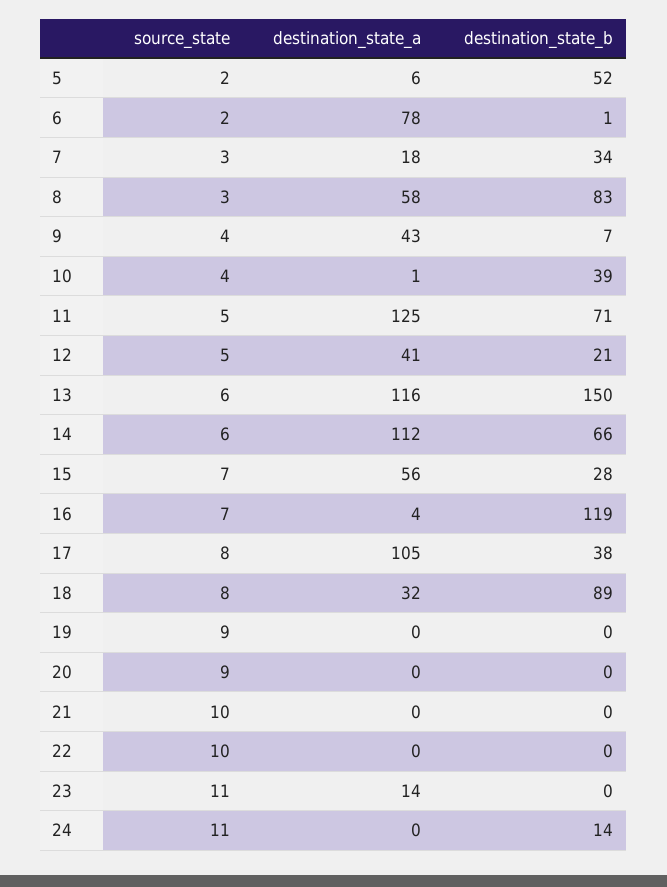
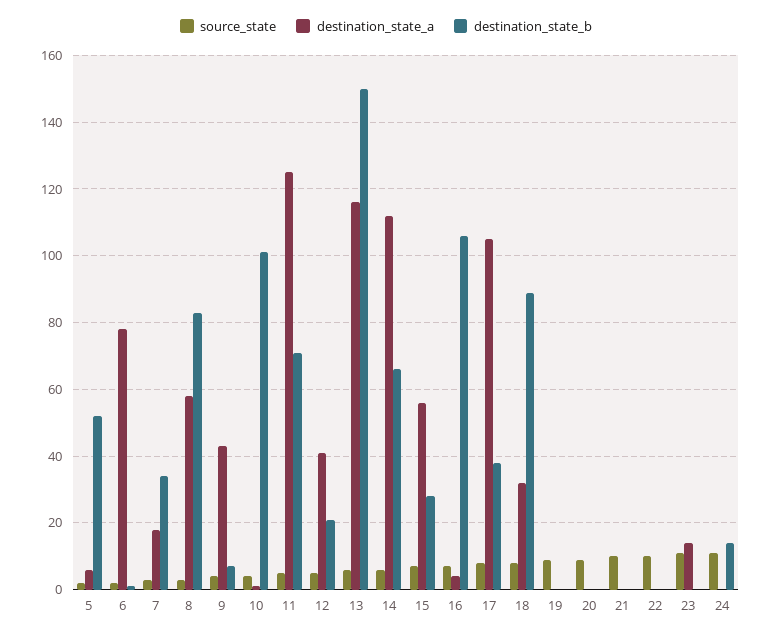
  {
    "source_state": {
      "5": 2,
      "6": 2,
      "7": 3,
      "8": 3,
      "9": 4,
      "10": 4,
      "11": 5,
      "12": 5,
      "13": 6,
      "14": 6,
      "15": 7,
      "16": 7,
      "17": 8,
      "18": 8,
      "19": 9,
      "20": 9,
      "21": 10,
      "22": 10,
      "23": 11,
      "24": 11
    },
    "destination_state_a": {
      "5": 6,
      "6": 78,
      "7": 18,
      "8": 58,
      "9": 43,
      "10": 1,
      "11": 125,
      "12": 41,
      "13": 116,
      "14": 112,
      "15": 56,
      "16": 4,
      "17": 105,
      "18": 32,
      "19": 0,
      "20": 0,
      "21": 0,
      "22": 0,
      "23": 14,
      "24": 0
    },
    "destination_state_b": {
      "5": 52,
      "6": 1,
      "7": 34,
      "8": 83,
      "9": 7,
-     "10": 39,
+     "10": 100,
      "11": 71,
      "12": 21,
      "13": 150,
      "14": 66,
      "15": 28,
-     "16": 119,
+     "16": 105,
      "17": 38,
      "18": 89,
      "19": 0,
      "20": 0,
      "21": 0,
      "22": 0,
      "23": 0,
      "24": 14
    }
  }

